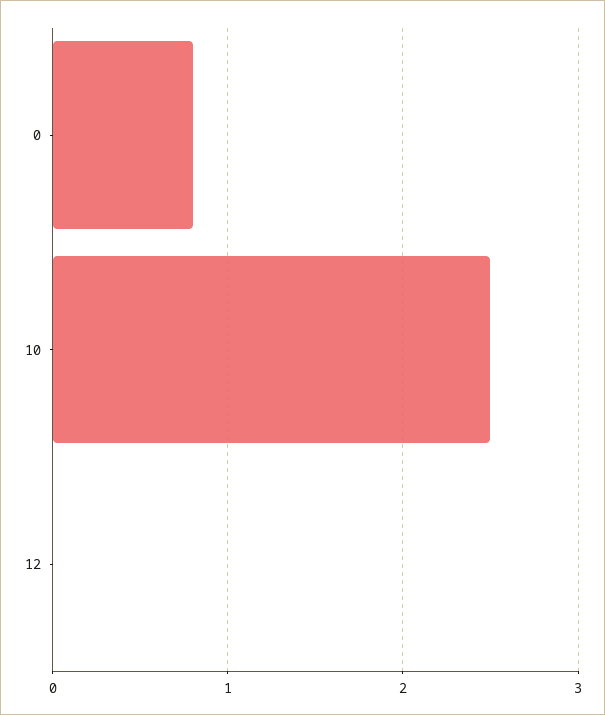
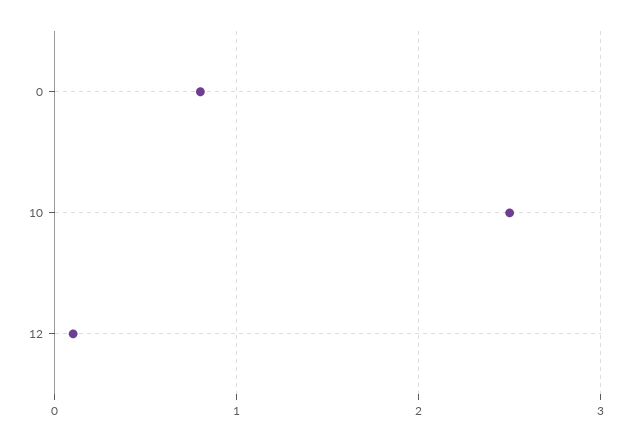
  {
    "0": 0.8,
    "10": 2.5,
-   "12": 0
+   "12": 0.1
  }

